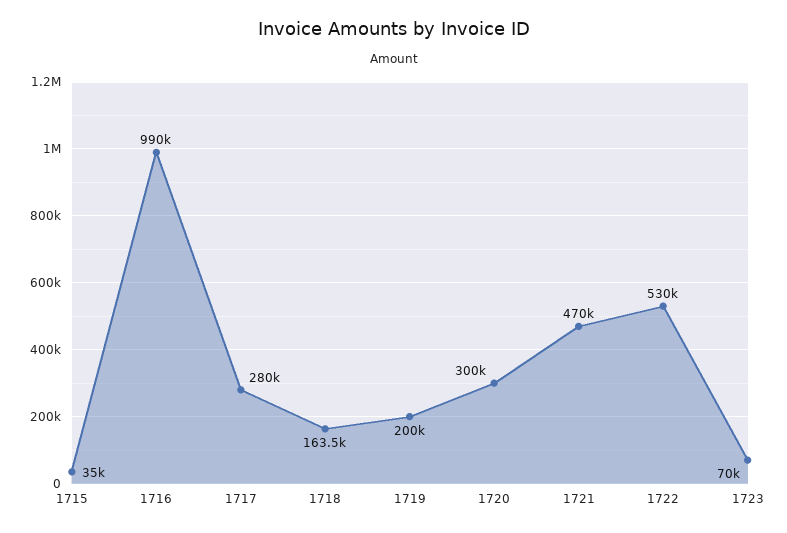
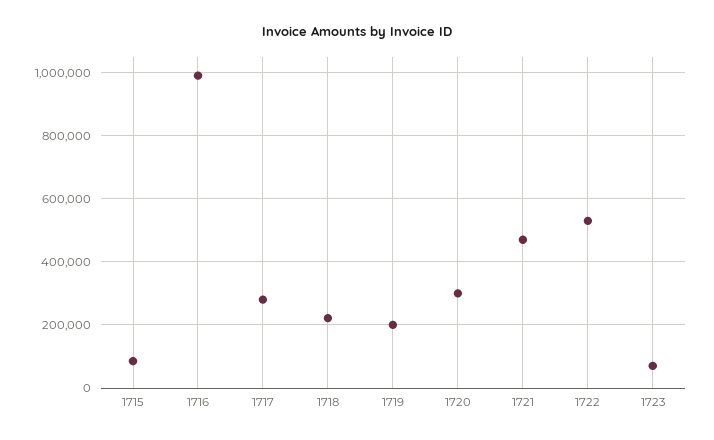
  {
-   "1715": 35000,
+   "1715": 80000,
    "1716": 990000,
    "1717": 280000,
-   "1718": 163500,
+   "1718": 220000,
    "1719": 200000,
    "1720": 300000,
    "1721": 470000,
    "1722": 530000,
    "1723": 70000
  }

